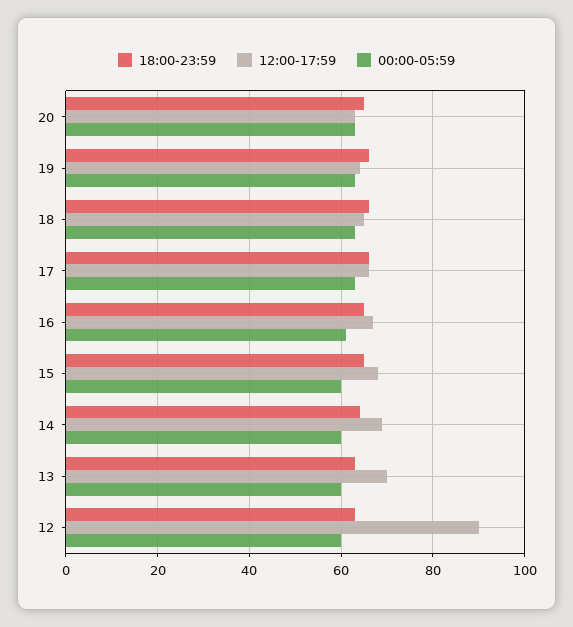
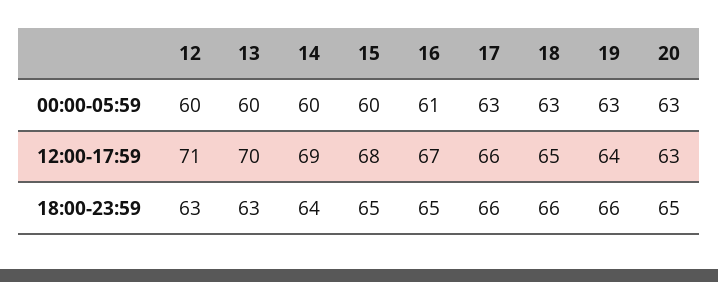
  {
    "18:00-23:59": {
      "20": 65,
      "19": 66,
      "18": 66,
      "17": 66,
      "16": 65,
      "15": 65,
      "14": 64,
      "13": 63,
      "12": 63
    },
    "12:00-17:59": {
      "20": 63,
      "19": 64,
      "18": 65,
      "17": 66,
      "16": 67,
      "15": 68,
      "14": 69,
      "13": 70,
-     "12": 90
+     "12": 71
    },
    "00:00-05:59": {
      "20": 63,
      "19": 63,
      "18": 63,
      "17": 63,
      "16": 61,
      "15": 60,
      "14": 60,
      "13": 60,
      "12": 60
    }
  }

